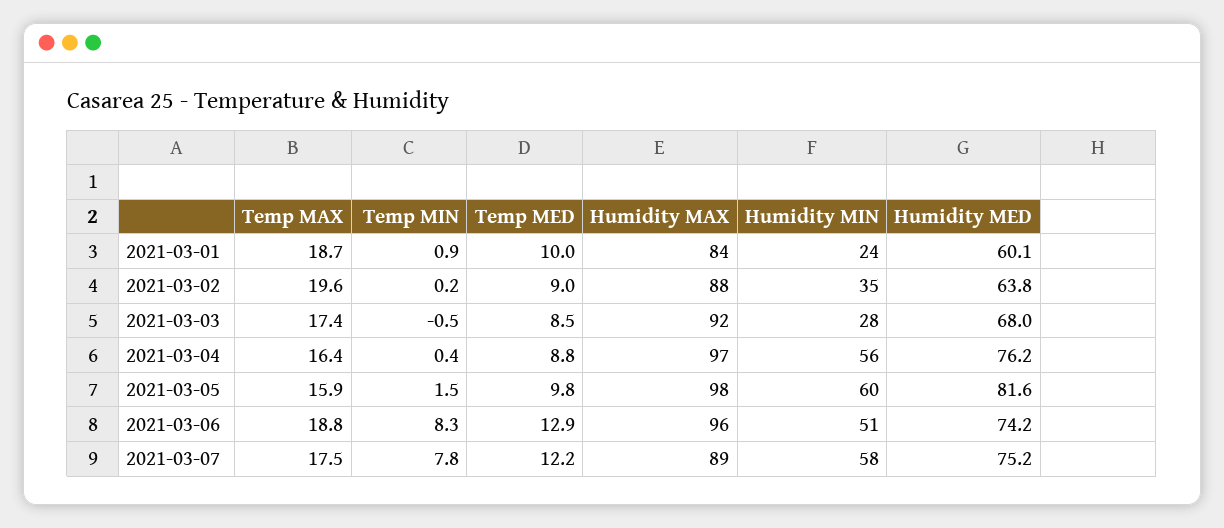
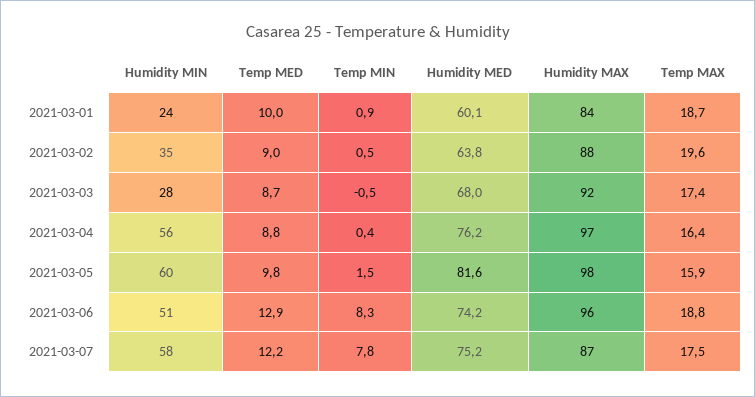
  {
    "Temp MAX": {
      "2021-03-01": 18.7,
      "2021-03-02": 19.6,
      "2021-03-03": 17.4,
      "2021-03-04": 16.4,
      "2021-03-05": 15.9,
      "2021-03-06": 18.8,
      "2021-03-07": 17.5
    },
    "Temp MIN": {
      "2021-03-01": 0.9,
-     "2021-03-02": 0.2,
+     "2021-03-02": 0.5,
      "2021-03-03": -0.5,
      "2021-03-04": 0.4,
      "2021-03-05": 1.5,
      "2021-03-06": 8.3,
      "2021-03-07": 7.8
    },
    "Temp MED": {
      "2021-03-01": 10,
      "2021-03-02": 9,
-     "2021-03-03": 8.5,
+     "2021-03-03": 8.7,
      "2021-03-04": 8.8,
      "2021-03-05": 9.8,
      "2021-03-06": 12.9,
      "2021-03-07": 12.2
    },
    "Humidity MAX": {
      "2021-03-01": 84,
      "2021-03-02": 88,
      "2021-03-03": 92,
      "2021-03-04": 97,
      "2021-03-05": 98,
      "2021-03-06": 96,
-     "2021-03-07": 89
+     "2021-03-07": 87
    },
    "Humidity MIN": {
      "2021-03-01": 24,
      "2021-03-02": 35,
      "2021-03-03": 28,
      "2021-03-04": 56,
      "2021-03-05": 60,
      "2021-03-06": 51,
      "2021-03-07": 58
    },
    "Humidity MED": {
      "2021-03-01": 60.1,
      "2021-03-02": 63.8,
      "2021-03-03": 68,
      "2021-03-04": 76.2,
      "2021-03-05": 81.6,
      "2021-03-06": 74.2,
      "2021-03-07": 75.2
    }
  }

